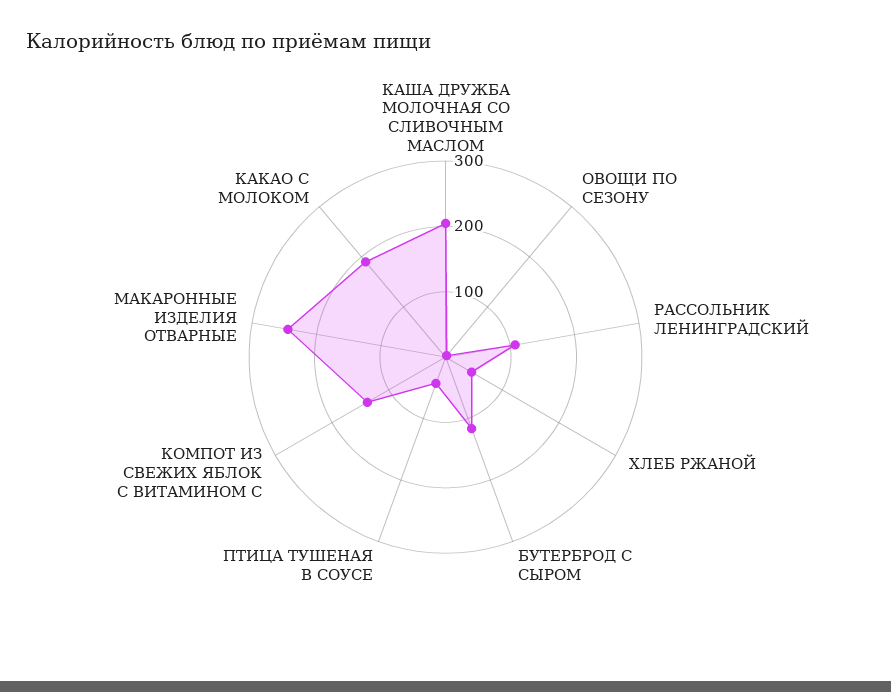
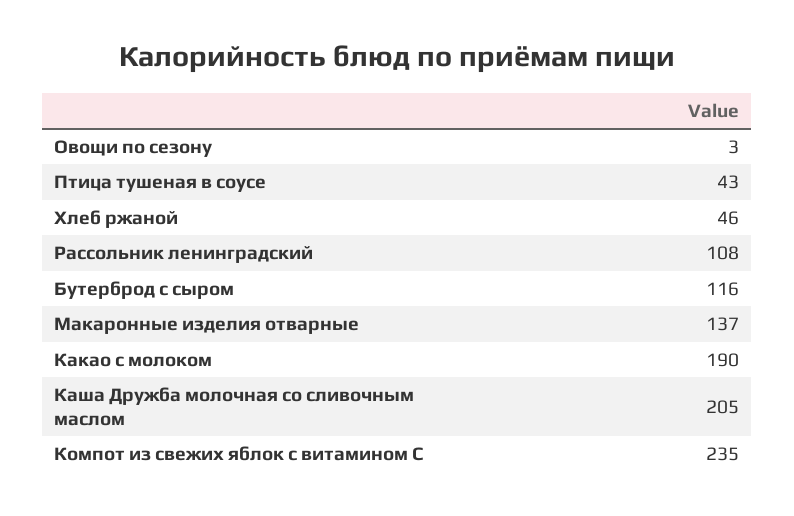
  {
    "КАША ДРУЖБА МОЛОЧНАЯ СО СЛИВОЧНЫМ МАСЛОМ": 205,
    "ОВОЩИ ПО СЕЗОНУ": 3,
    "РАССОЛЬНИК ЛЕНИНГРАДСКИЙ": 108,
    "ХЛЕБ РЖАНОЙ": 46,
    "БУТЕРБРОД С СЫРОМ": 116,
    "ПТИЦА ТУШЕНАЯ В СОУСЕ": 43,
-   "КОМПОТ ИЗ СВЕЖИХ ЯБЛОК С ВИТАМИНОМ С": 140,
+   "КОМПОТ ИЗ СВЕЖИХ ЯБЛОК С ВИТАМИНОМ С": 235,
-   "МАКАРОННЫЕ ИЗДЕЛИЯ ОТВАРНЫЕ": 240,
+   "МАКАРОННЫЕ ИЗДЕЛИЯ ОТВАРНЫЕ": 137,
    "КАКАО С МОЛОКОМ": 190
  }

